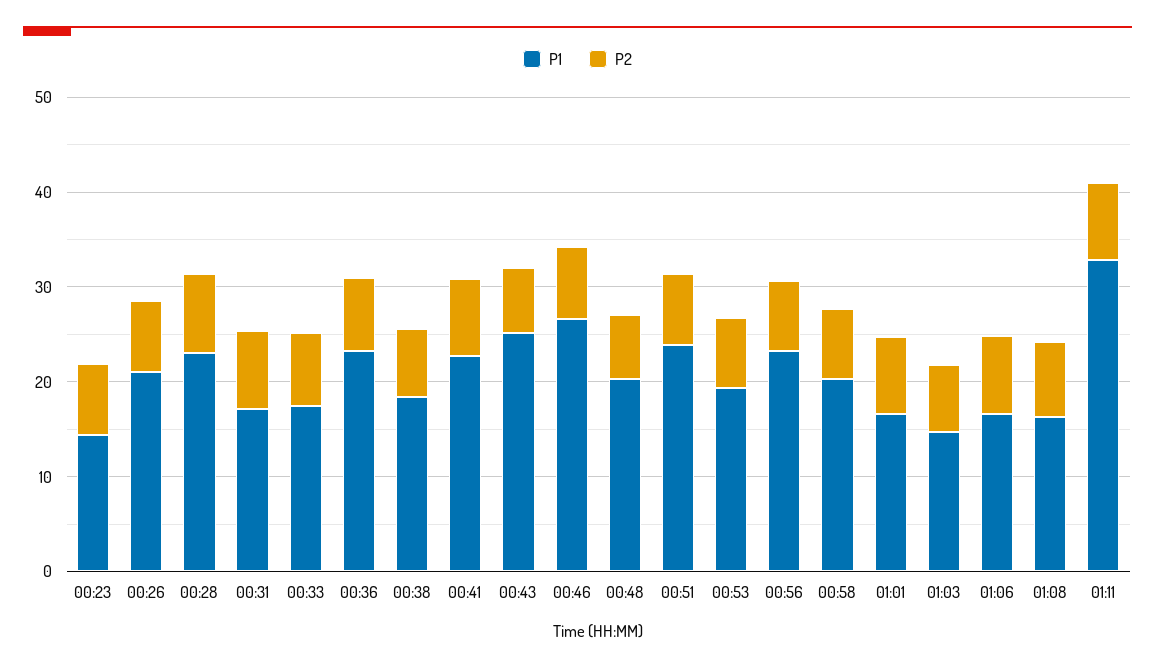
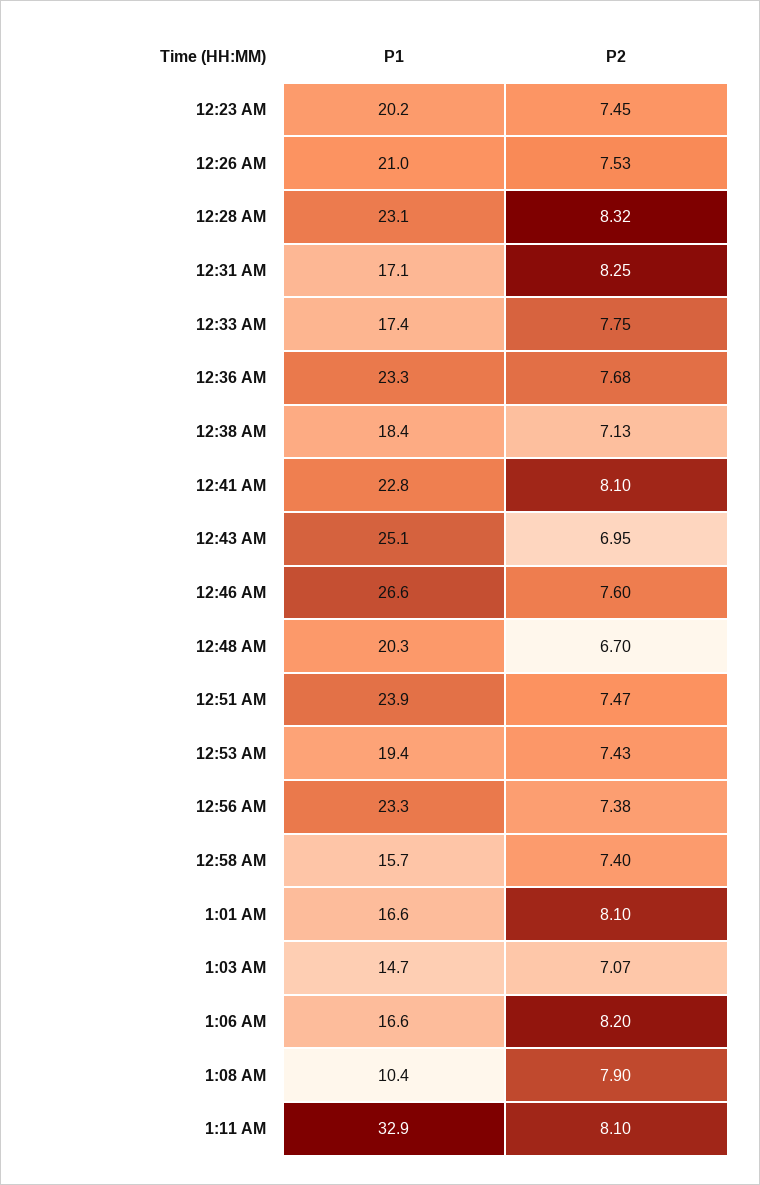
  {
    "P1": {
-     "00:23": 14,
+     "00:23": 20.2,
      "00:26": 21,
      "00:28": 23.1,
      "00:31": 17.1,
      "00:33": 17.4,
      "00:36": 23.3,
      "00:38": 18.4,
      "00:41": 22.8,
      "00:43": 25.1,
      "00:46": 26.6,
      "00:48": 20.3,
      "00:51": 23.9,
      "00:53": 19.4,
      "00:56": 23.3,
-     "00:58": 20,
+     "00:58": 15.7,
      "01:01": 16.6,
      "01:03": 14.7,
      "01:06": 16.6,
-     "01:08": 16,
+     "01:08": 10.4,
      "01:11": 32.9
    },
    "P2": {
      "00:23": 7.45,
      "00:26": 7.53,
      "00:28": 8.32,
      "00:31": 8.25,
      "00:33": 7.75,
      "00:36": 7.68,
      "00:38": 7.13,
      "00:41": 8.1,
      "00:43": 6.95,
      "00:46": 7.6,
      "00:48": 6.7,
      "00:51": 7.47,
      "00:53": 7.43,
      "00:56": 7.38,
      "00:58": 7.4,
      "01:01": 8.1,
      "01:03": 7.07,
      "01:06": 8.2,
      "01:08": 7.9,
      "01:11": 8.1
    }
  }

